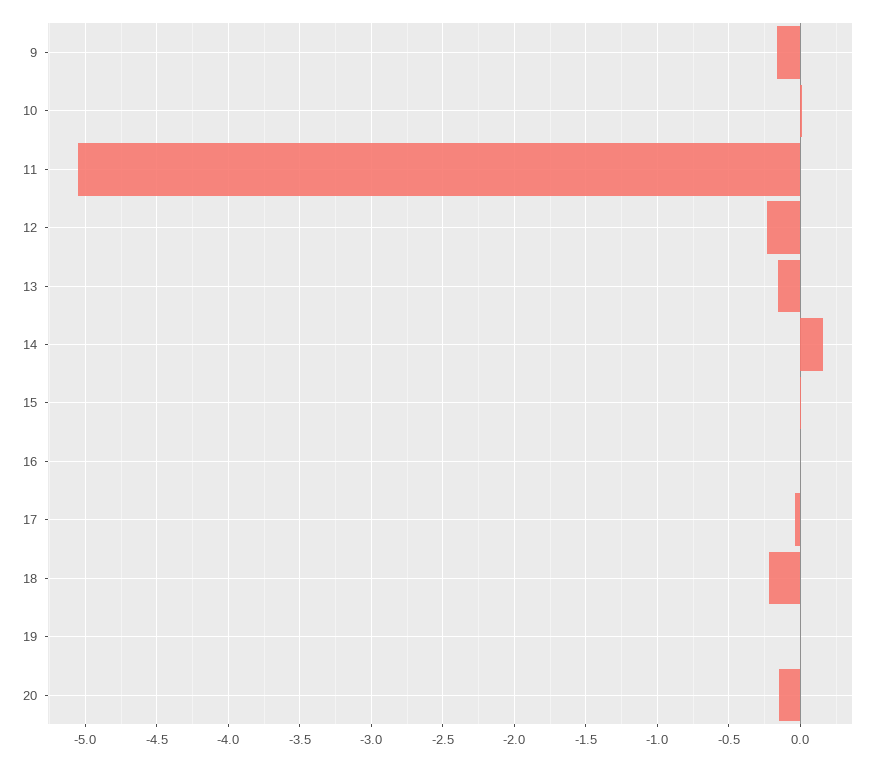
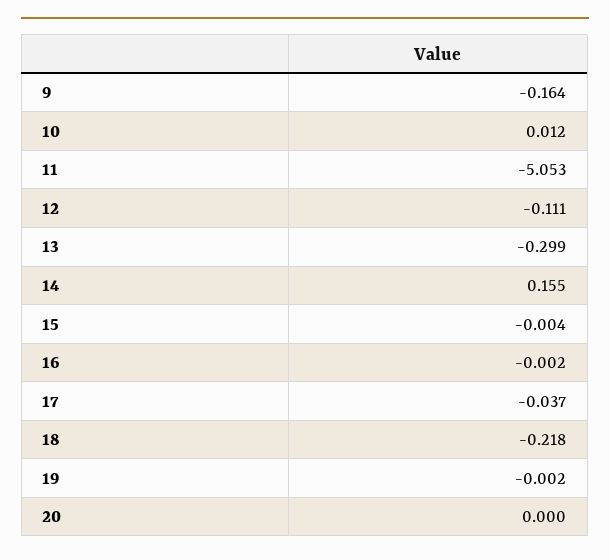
  {
    "9": -0.164,
    "10": 0.012,
    "11": -5.053,
-   "12": -0.25,
+   "12": -0.111,
-   "13": -0.15,
+   "13": -0.299,
    "14": 0.155,
    "15": -0.004,
    "16": -0.002,
    "17": -0.037,
    "18": -0.218,
    "19": -0.002,
-   "20": -0.15
+   "20": 0
  }

